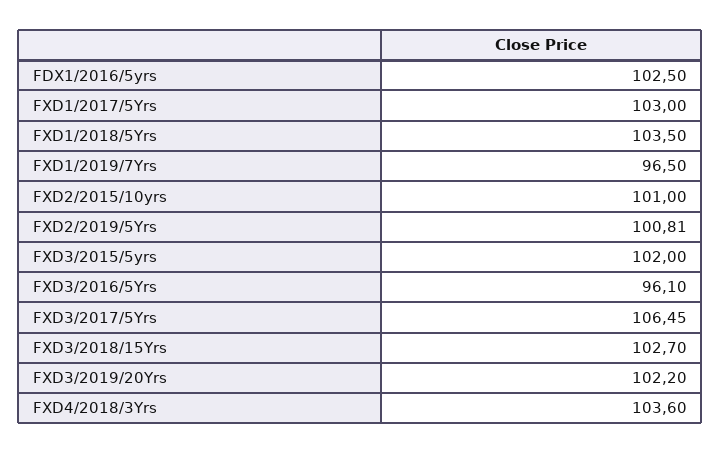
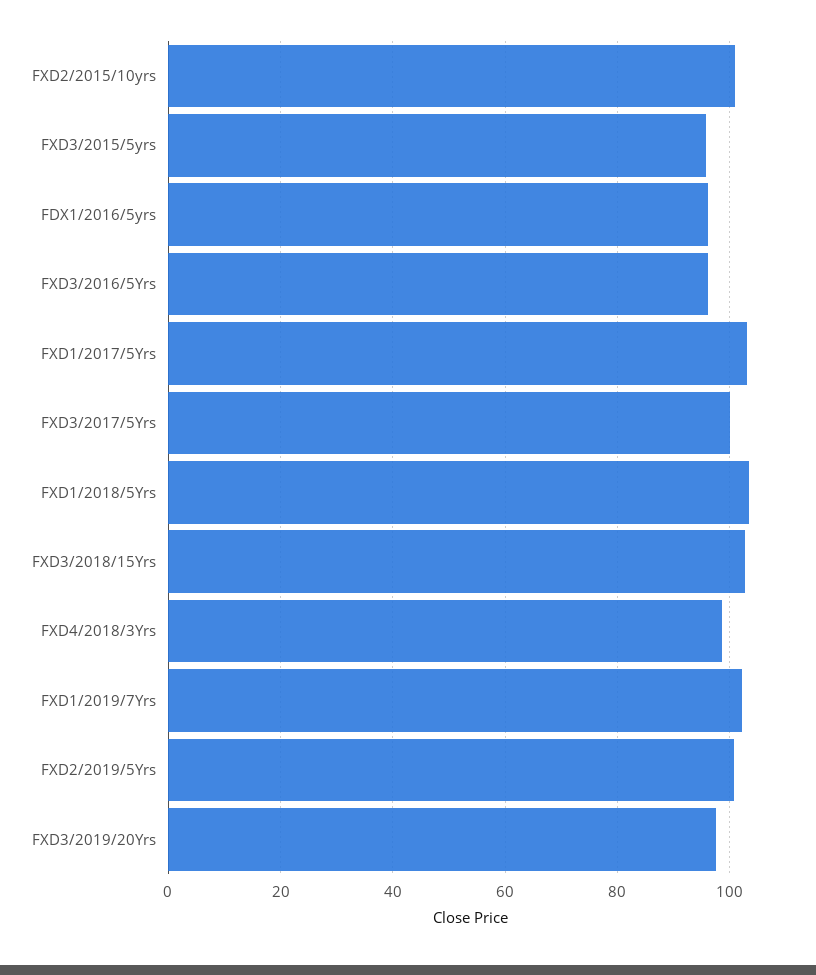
  {
-   "FDX1/2016/5yrs": 102.5,
+   "FDX1/2016/5yrs": 96,
    "FXD1/2017/5Yrs": 103,
    "FXD1/2018/5Yrs": 103.5,
-   "FXD1/2019/7Yrs": 96.5,
+   "FXD1/2019/7Yrs": 102,
    "FXD2/2015/10yrs": 101,
    "FXD2/2019/5Yrs": 100.81,
-   "FXD3/2015/5yrs": 102,
+   "FXD3/2015/5yrs": 96,
    "FXD3/2016/5Yrs": 96.1,
-   "FXD3/2017/5Yrs": 106.45,
+   "FXD3/2017/5Yrs": 100,
    "FXD3/2018/15Yrs": 102.7,
-   "FXD3/2019/20Yrs": 102.2,
+   "FXD3/2019/20Yrs": 98,
-   "FXD4/2018/3Yrs": 103.6
+   "FXD4/2018/3Yrs": 98
  }

